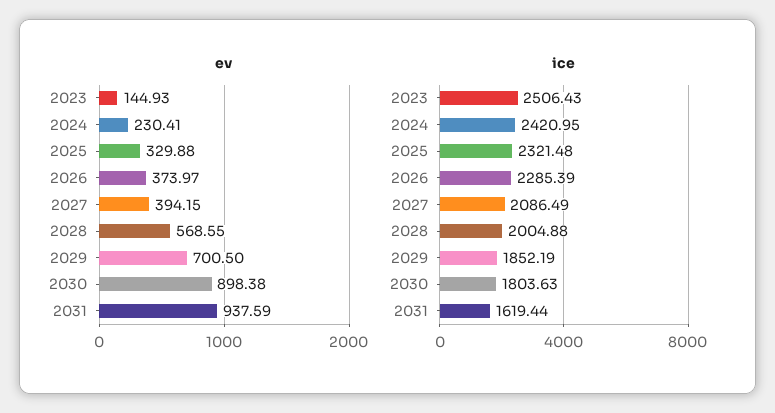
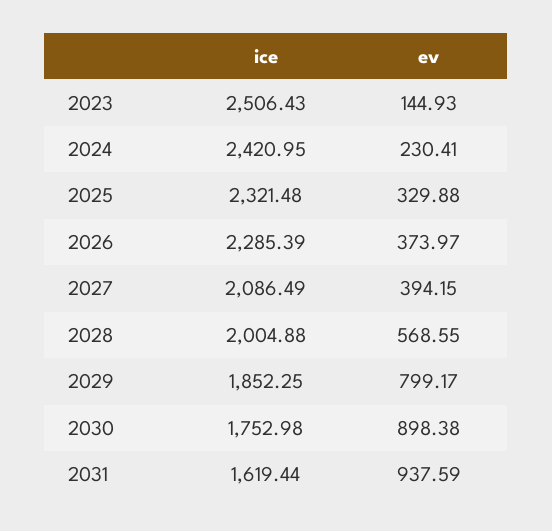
  {
    "ev": {
      "2023": 144.93,
      "2024": 230.41,
      "2025": 329.88,
      "2026": 373.97,
      "2027": 394.15,
      "2028": 568.55,
-     "2029": 700.5,
+     "2029": 799.17,
      "2030": 898.38,
      "2031": 937.59
    },
    "ice": {
      "2023": 2506.43,
      "2024": 2420.95,
      "2025": 2321.48,
      "2026": 2285.39,
      "2027": 2086.49,
      "2028": 2004.88,
-     "2029": 1852.19,
+     "2029": 1852.25,
-     "2030": 1803.63,
+     "2030": 1752.98,
      "2031": 1619.44
    }
  }

